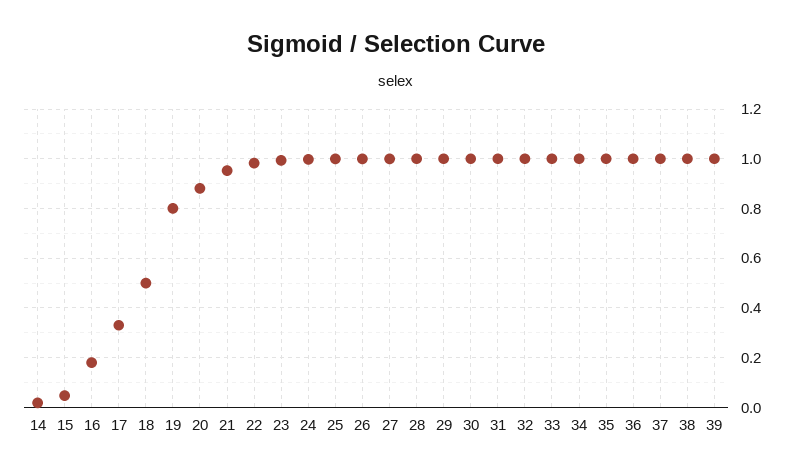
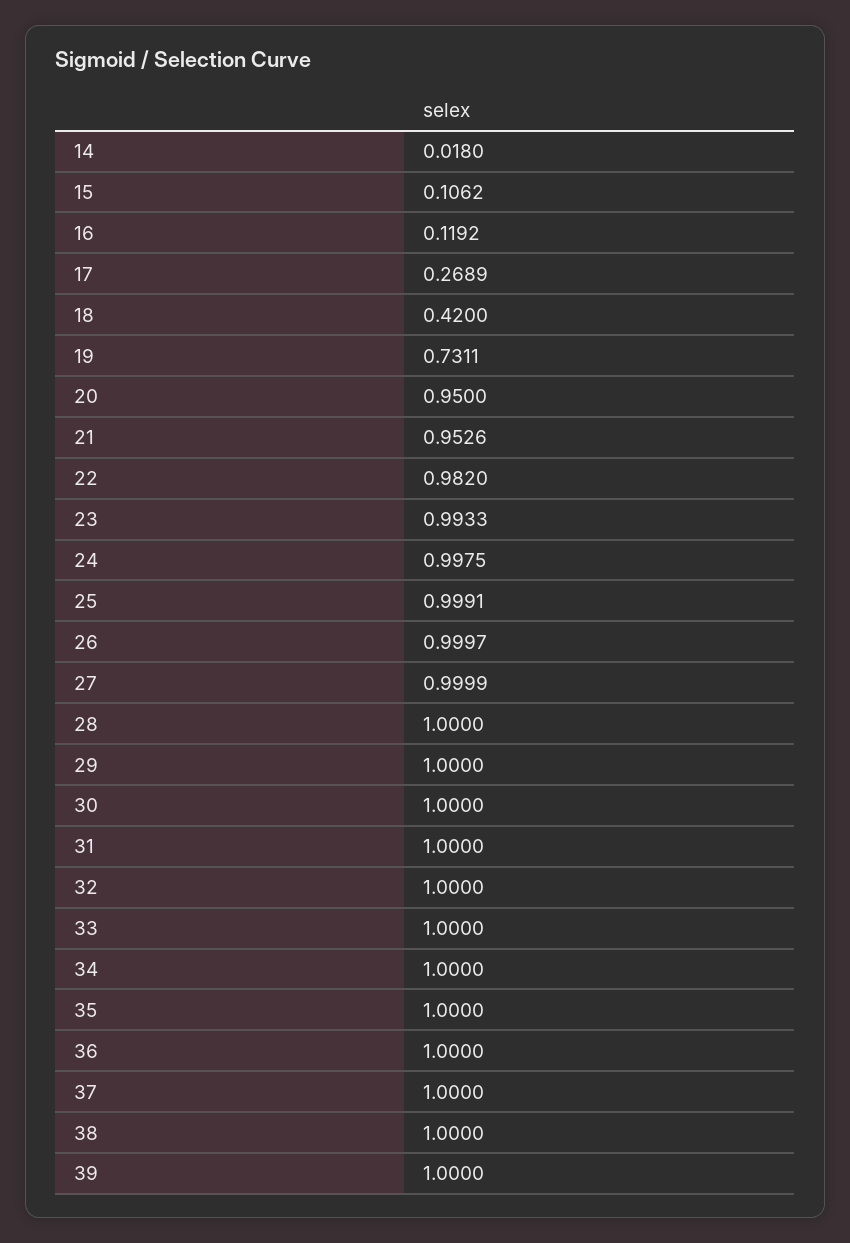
  {
    "14": 0.018,
-   "15": 0.05,
+   "15": 0.1062,
-   "16": 0.175,
+   "16": 0.1192,
-   "17": 0.325,
+   "17": 0.2689,
-   "18": 0.5,
+   "18": 0.42,
-   "19": 0.8,
+   "19": 0.7311,
-   "20": 0.875,
+   "20": 0.95,
    "21": 0.9526,
    "22": 0.982,
    "23": 0.9933,
    "24": 0.9975,
    "25": 0.9991,
    "26": 0.9997,
    "27": 0.9999,
    "28": 1,
    "29": 1,
    "30": 1,
    "31": 1,
    "32": 1,
    "33": 1,
    "34": 1,
    "35": 1,
    "36": 1,
    "37": 1,
    "38": 1,
    "39": 1
  }

